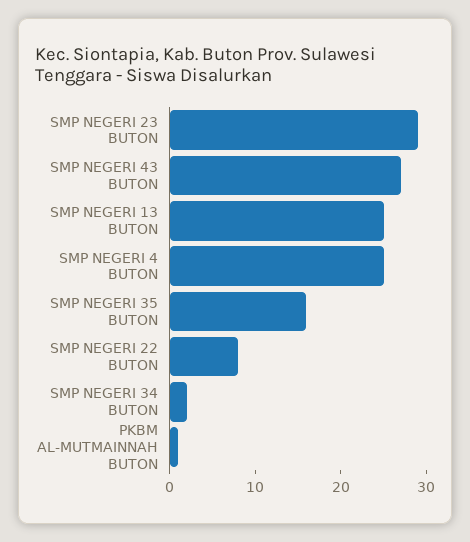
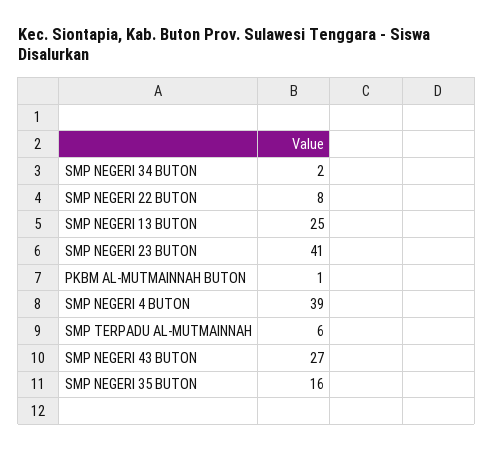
  {
-   "SMP NEGERI 23 BUTON": 29,
+   "SMP NEGERI 23 BUTON": 41,
    "SMP NEGERI 43 BUTON": 27,
    "SMP NEGERI 13 BUTON": 25,
-   "SMP NEGERI 4 BUTON": 25,
+   "SMP NEGERI 4 BUTON": 39,
    "SMP NEGERI 35 BUTON": 16,
    "SMP NEGERI 22 BUTON": 8,
    "SMP NEGERI 34 BUTON": 2,
-   "PKBM AL-MUTMAINNAH BUTON": 1
+   "PKBM AL-MUTMAINNAH BUTON": 1,
+   "SMP TERPADU AL-MUTMAINNAH": 6
  }

